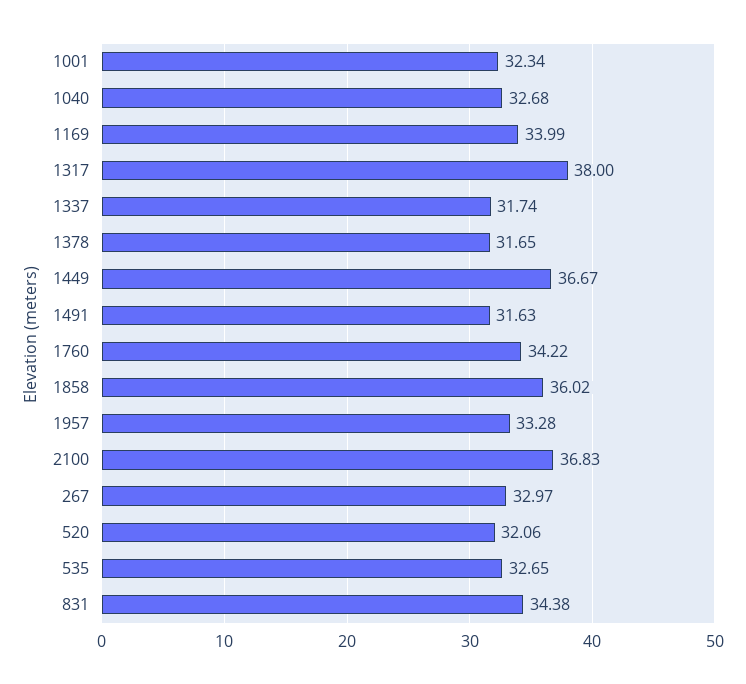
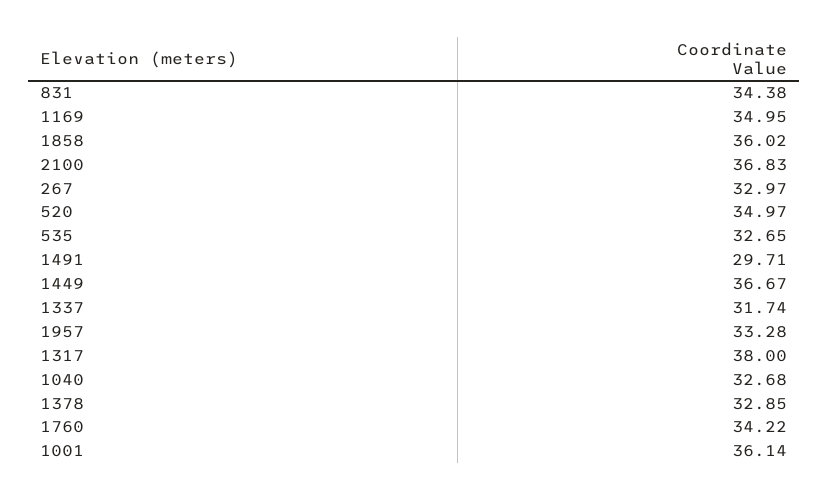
  {
-   "1001": 32.34,
+   "1001": 36.14,
    "1040": 32.68,
-   "1169": 33.99,
+   "1169": 34.95,
    "1317": 38,
    "1337": 31.74,
-   "1378": 31.65,
+   "1378": 32.85,
    "1449": 36.67,
-   "1491": 31.63,
+   "1491": 29.71,
    "1760": 34.22,
    "1858": 36.02,
    "1957": 33.28,
    "2100": 36.83,
    "267": 32.97,
-   "520": 32.06,
+   "520": 34.97,
    "535": 32.65,
    "831": 34.38
  }

